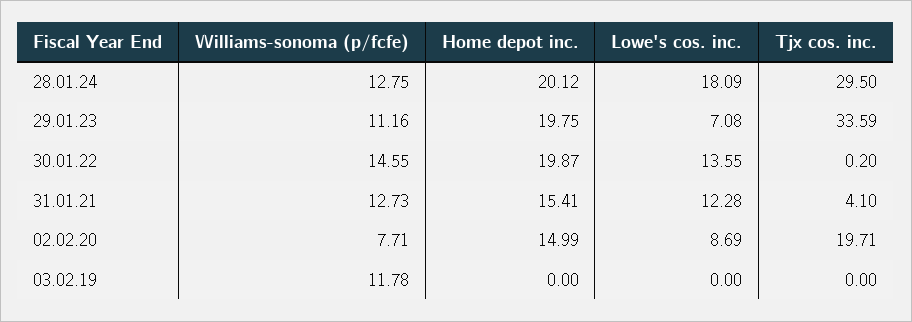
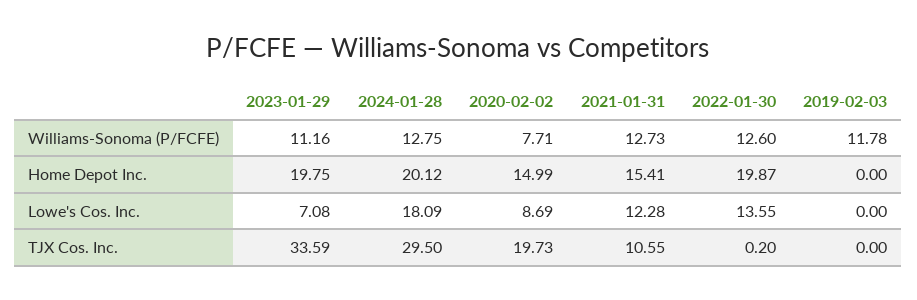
  {
    "Williams-sonoma (p/fcfe)": {
      "28.01.24": 12.75,
      "29.01.23": 11.16,
-     "30.01.22": 14.55,
+     "30.01.22": 12.6,
      "31.01.21": 12.73,
      "02.02.20": 7.71,
      "03.02.19": 11.78
    },
    "Home depot inc.": {
      "28.01.24": 20.12,
      "29.01.23": 19.75,
      "30.01.22": 19.87,
      "31.01.21": 15.41,
      "02.02.20": 14.99,
      "03.02.19": 0
    },
    "Lowe's cos. inc.": {
      "28.01.24": 18.09,
      "29.01.23": 7.08,
      "30.01.22": 13.55,
      "31.01.21": 12.28,
      "02.02.20": 8.69,
      "03.02.19": 0
    },
    "Tjx cos. inc.": {
      "28.01.24": 29.5,
      "29.01.23": 33.59,
      "30.01.22": 0.2,
-     "31.01.21": 4.1,
+     "31.01.21": 10.55,
-     "02.02.20": 19.71,
+     "02.02.20": 19.73,
      "03.02.19": 0
    }
  }

